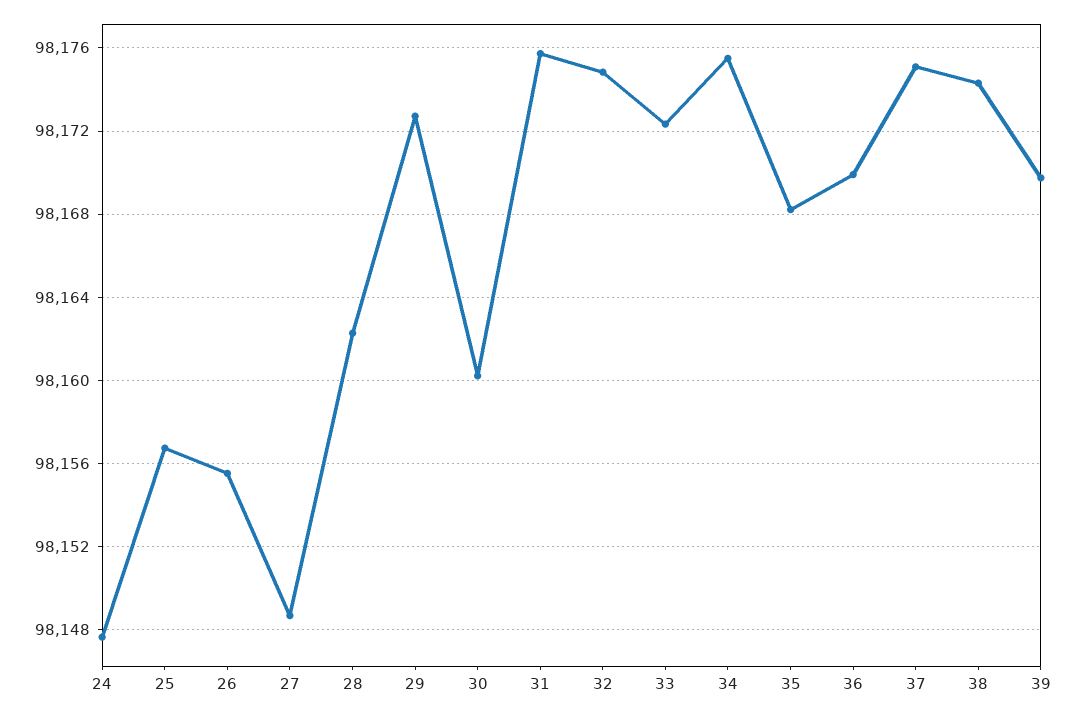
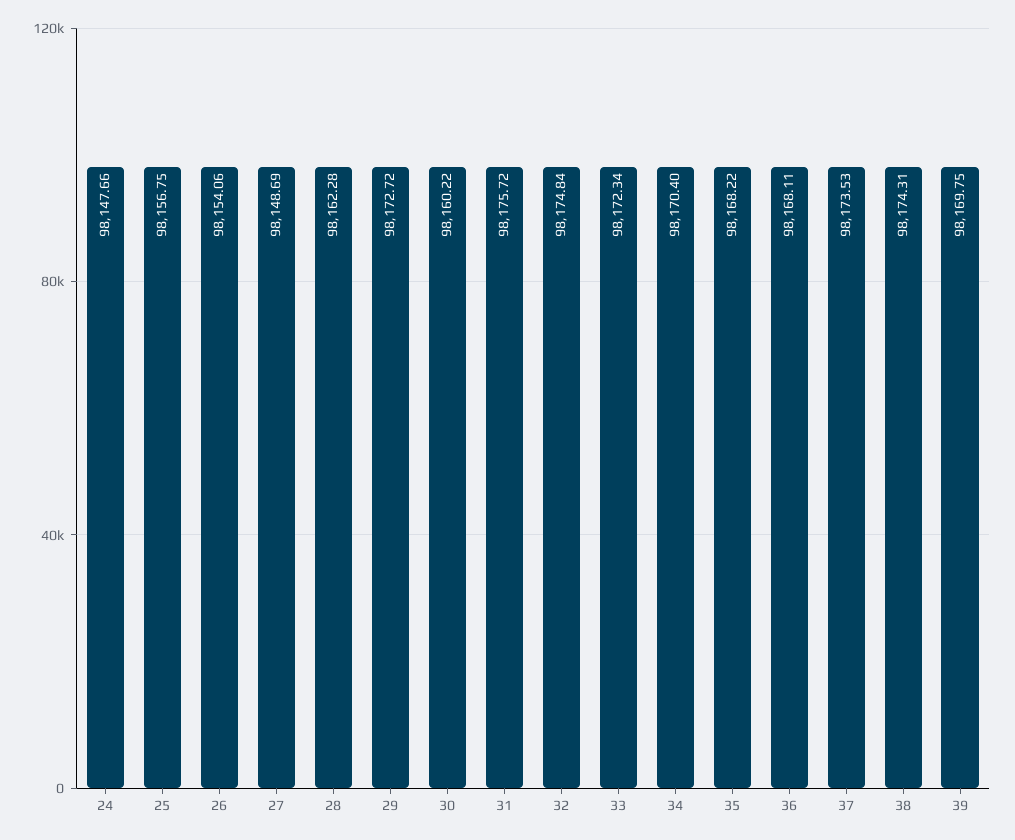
  {
    "24": 98147.66,
    "25": 98156.75,
-   "26": 98155.5,
+   "26": 98154.06,
    "27": 98148.69,
    "28": 98162.28,
    "29": 98172.72,
    "30": 98160.22,
    "31": 98175.72,
    "32": 98174.84,
    "33": 98172.34,
-   "34": 98175.5,
+   "34": 98170.4,
    "35": 98168.22,
-   "36": 98170,
+   "36": 98168.11,
-   "37": 98175,
+   "37": 98173.53,
    "38": 98174.31,
    "39": 98169.75
  }

